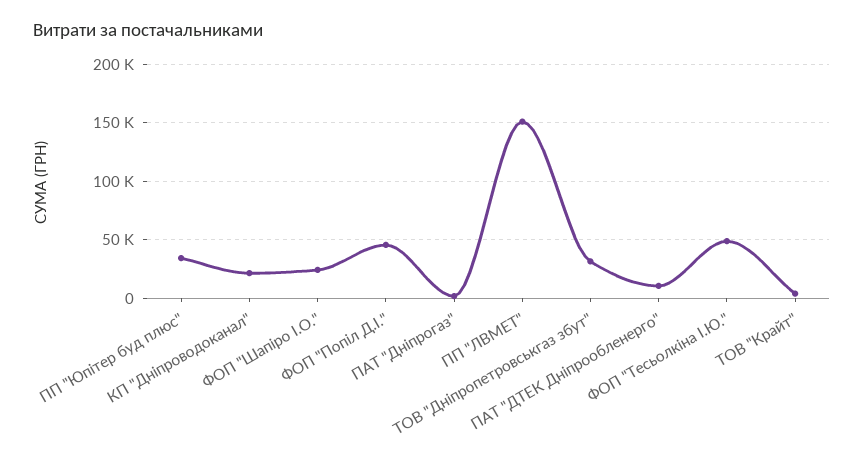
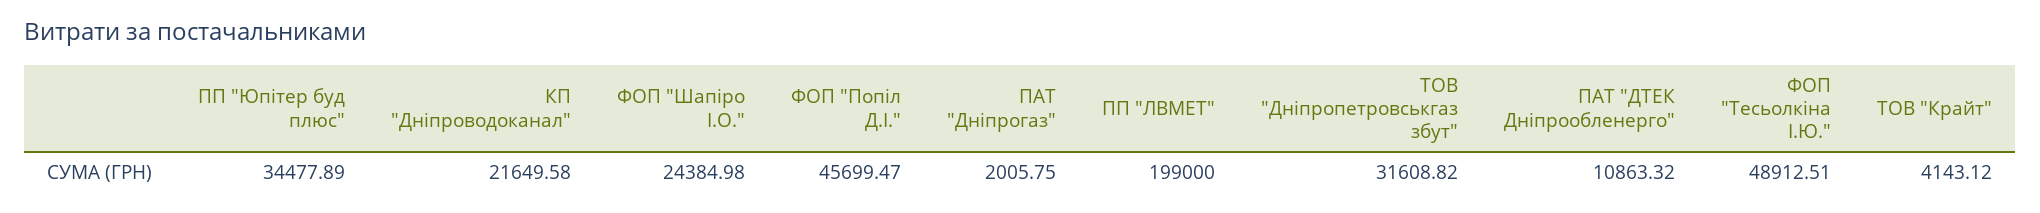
  {
    "ПП \"Юпітер буд плюс\"": 34477.89,
    "КП \"Дніпроводоканал\"": 21649.58,
    "ФОП \"Шапіро І.О.\"": 24384.98,
    "ФОП \"Попіл Д.І.\"": 45699.47,
    "ПАТ \"Дніпрогаз\"": 2005.75,
-   "ПП \"ЛВМЕТ\"": 150000,
+   "ПП \"ЛВМЕТ\"": 199000,
    "ТОВ \"Дніпропетровськгаз збут\"": 31608.82,
    "ПАТ \"ДТЕК Дніпрообленерго\"": 10863.32,
    "ФОП \"Тесьолкіна І.Ю.\"": 48912.51,
    "ТОВ \"Крайт\"": 4143.12
  }

